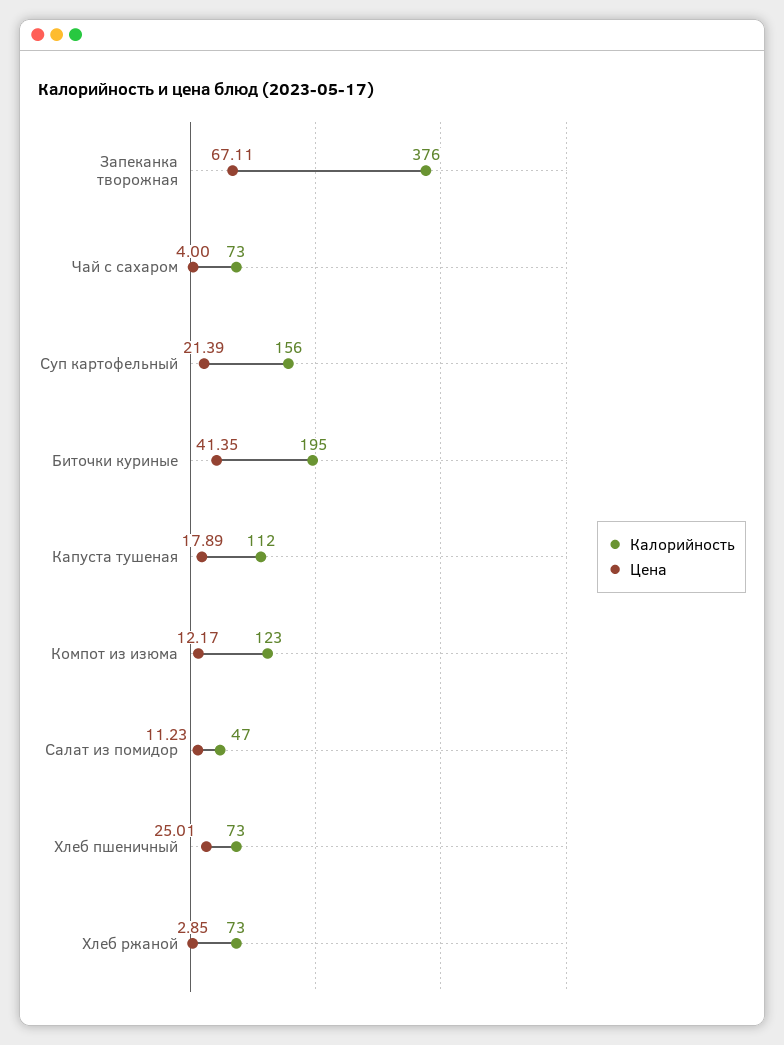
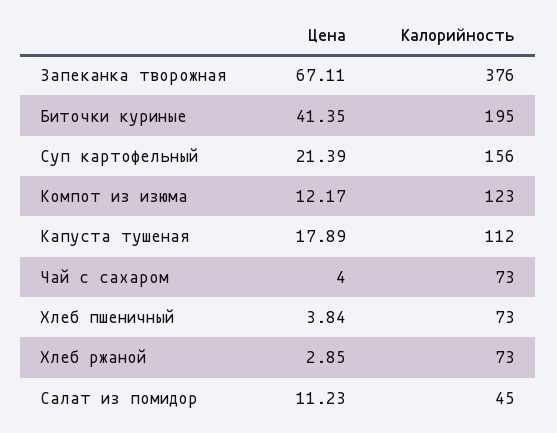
  {
    "Калорийность": {
      "Запеканка творожная": 376,
      "Чай с сахаром": 73,
      "Суп картофельный": 156,
      "Биточки куриные": 195,
      "Капуста тушеная": 112,
      "Компот из изюма": 123,
-     "Салат из помидор": 47,
+     "Салат из помидор": 45,
      "Хлеб пшеничный": 73,
      "Хлеб ржаной": 73
    },
    "Цена": {
      "Запеканка творожная": 67.11,
      "Чай с сахаром": 4,
      "Суп картофельный": 21.39,
      "Биточки куриные": 41.35,
      "Капуста тушеная": 17.89,
      "Компот из изюма": 12.17,
      "Салат из помидор": 11.23,
-     "Хлеб пшеничный": 25.01,
+     "Хлеб пшеничный": 3.84,
      "Хлеб ржаной": 2.85
    }
  }

